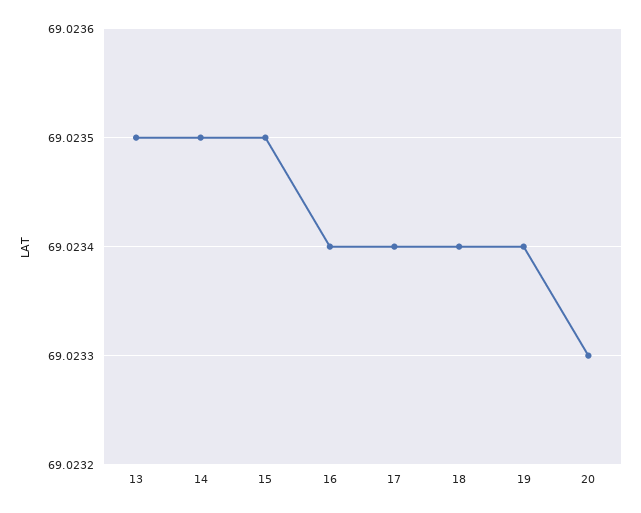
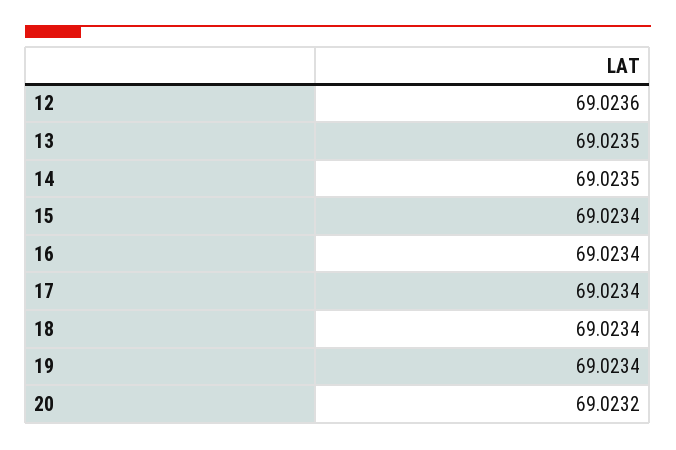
  {
    "13": 69.0235,
    "14": 69.0235,
-   "15": 69.0235,
+   "15": 69.0234,
    "16": 69.0234,
    "17": 69.0234,
    "18": 69.0234,
    "19": 69.0234,
-   "20": 69.0233
+   "20": 69.0232,
+   "12": 69.0236
  }

